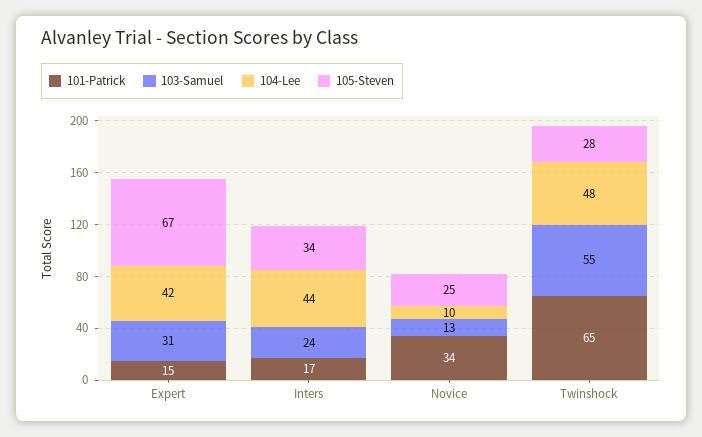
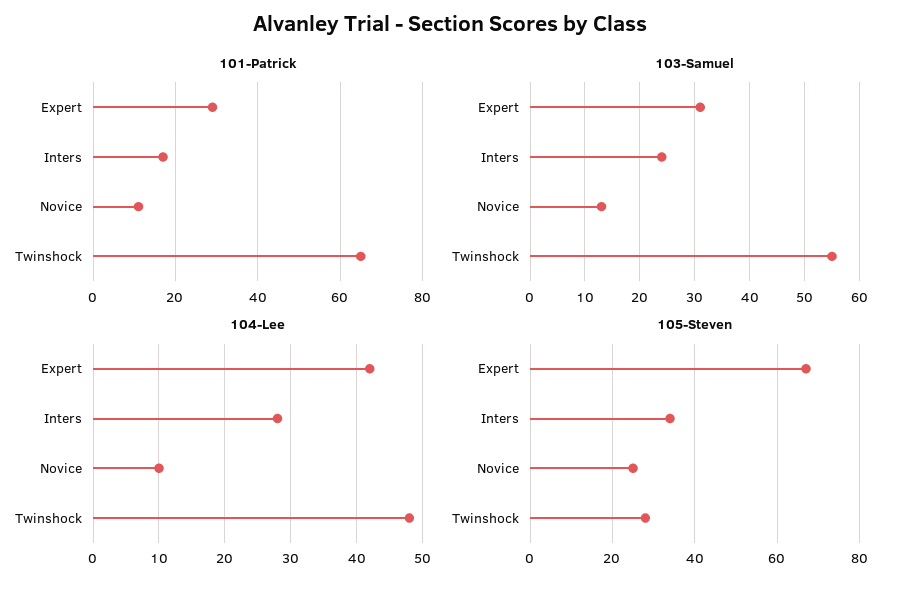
  {
    "101-Patrick": {
-     "Expert": 15,
+     "Expert": 30,
      "Inters": 17,
-     "Novice": 34,
+     "Novice": 10,
      "Twinshock": 65
    },
    "103-Samuel": {
      "Expert": 31,
      "Inters": 24,
      "Novice": 13,
      "Twinshock": 55
    },
    "104-Lee": {
      "Expert": 42,
-     "Inters": 44,
+     "Inters": 28,
      "Novice": 10,
      "Twinshock": 48
    },
    "105-Steven": {
      "Expert": 67,
      "Inters": 34,
      "Novice": 25,
      "Twinshock": 28
    }
  }

